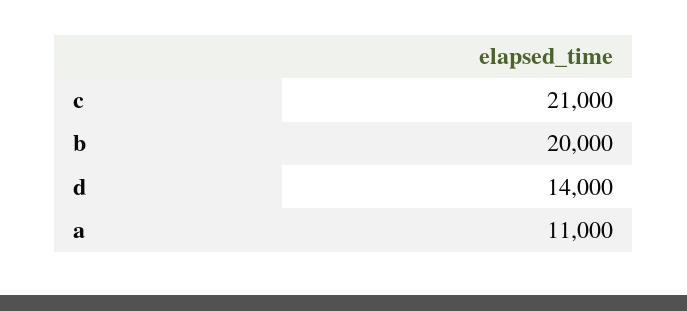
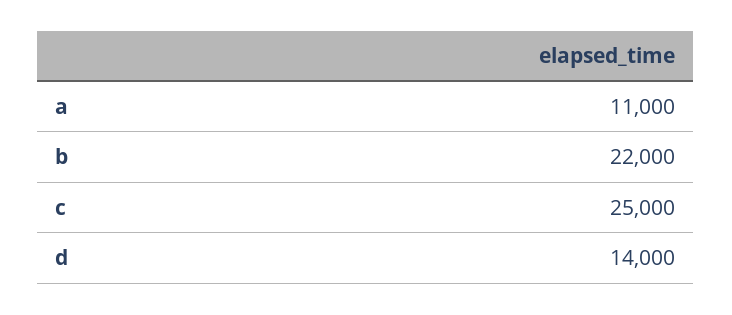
  {
-   "c": 21000,
+   "c": 25000,
-   "b": 20000,
+   "b": 22000,
    "d": 14000,
    "a": 11000
  }

